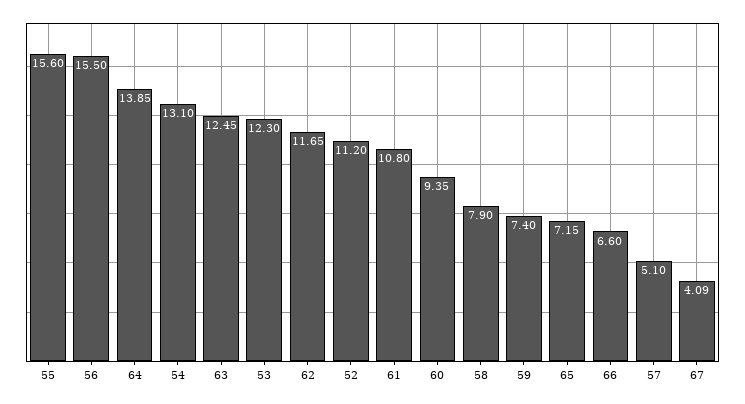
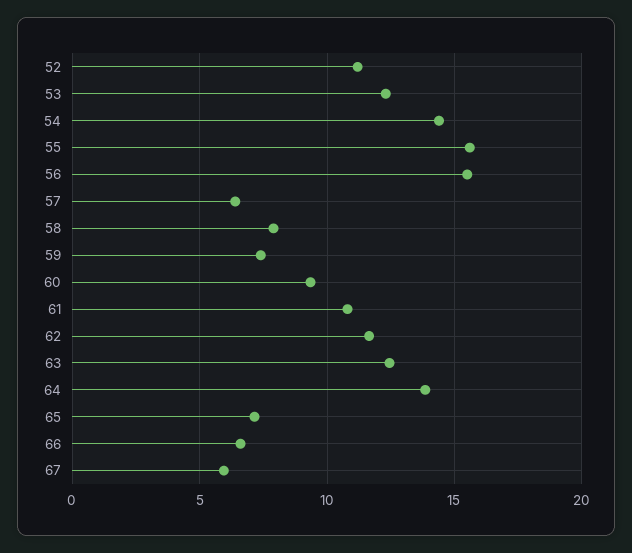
  {
    "55": 15.6,
    "56": 15.5,
    "64": 13.85,
-   "54": 13.1,
+   "54": 14.5,
    "63": 12.45,
    "53": 12.3,
    "62": 11.65,
    "52": 11.2,
    "61": 10.8,
    "60": 9.35,
    "58": 7.9,
    "59": 7.4,
    "65": 7.15,
    "66": 6.6,
-   "57": 5.1,
+   "57": 6.5,
-   "67": 4.09
+   "67": 6
  }

